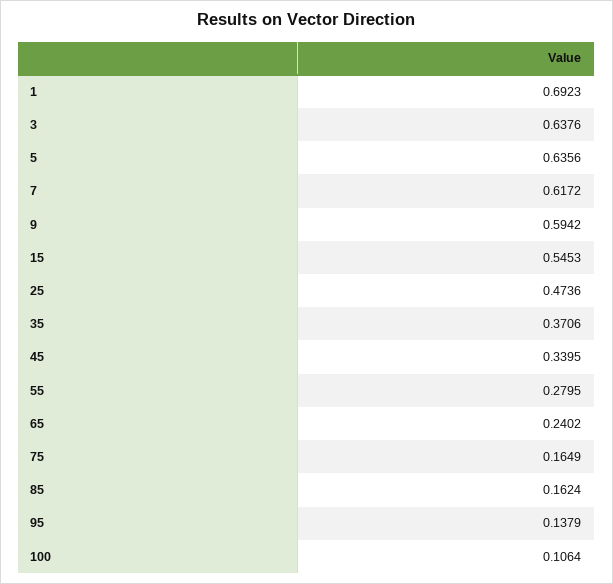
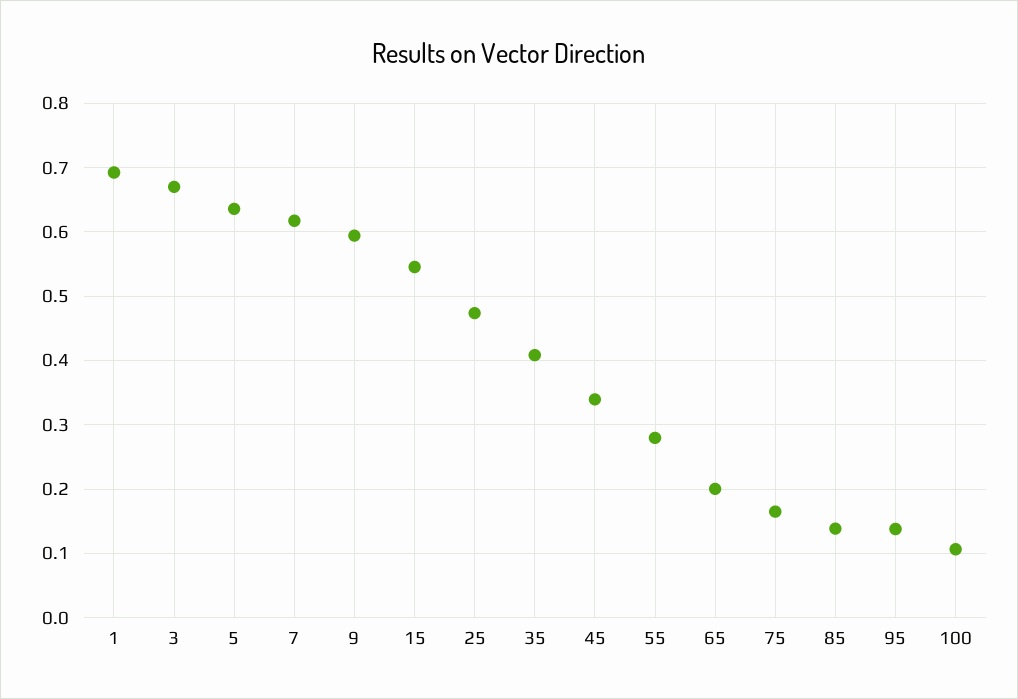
  {
    "1": 0.6923,
-   "3": 0.6376,
+   "3": 0.67,
    "5": 0.6356,
    "7": 0.6172,
    "9": 0.5942,
    "15": 0.5453,
    "25": 0.4736,
-   "35": 0.3706,
+   "35": 0.41,
    "45": 0.3395,
    "55": 0.2795,
-   "65": 0.2402,
+   "65": 0.2,
    "75": 0.1649,
-   "85": 0.1624,
+   "85": 0.14,
    "95": 0.1379,
    "100": 0.1064
  }

